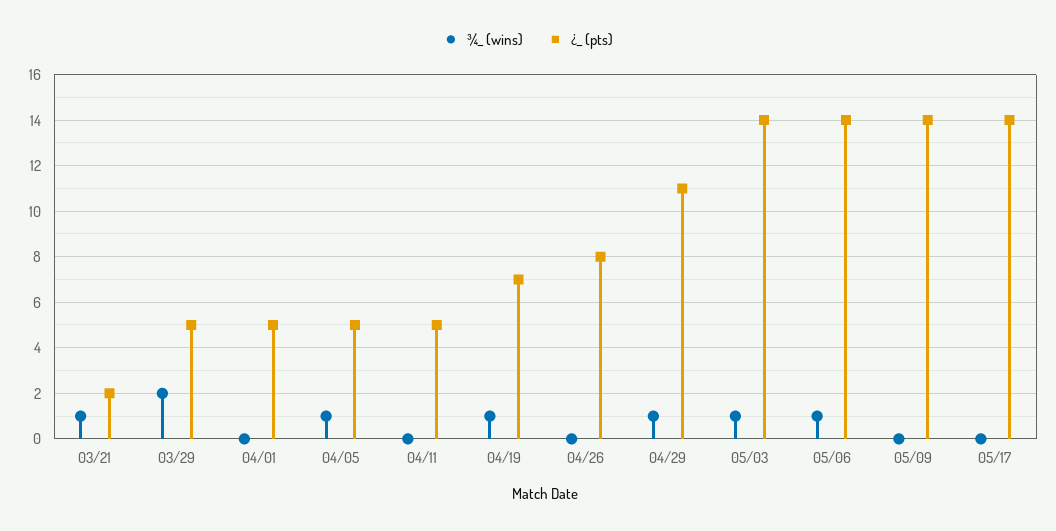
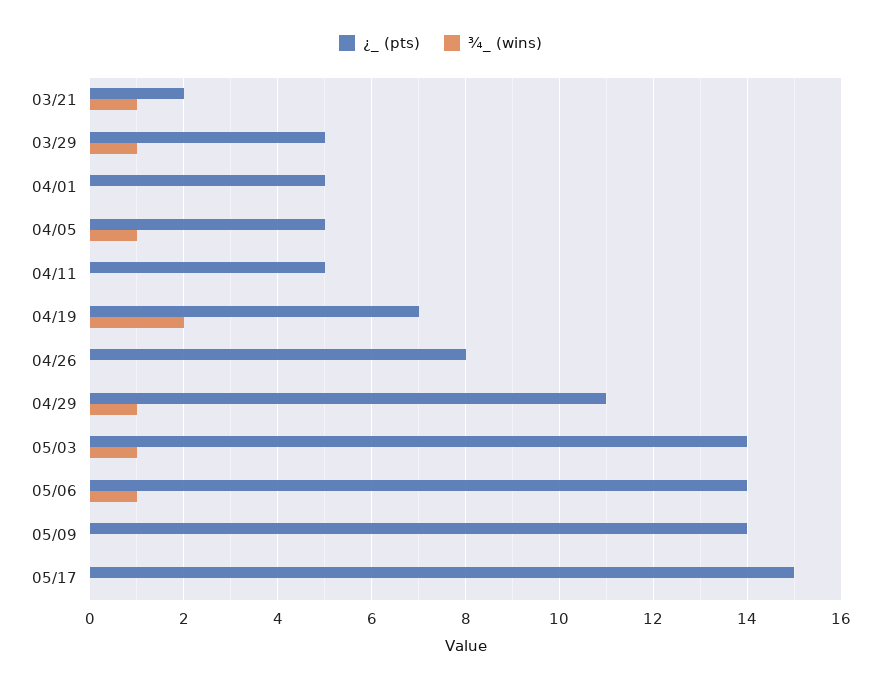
  {
    "¾_ (wins)": {
      "03/21": 1,
-     "03/29": 2,
+     "03/29": 1,
      "04/01": 0,
      "04/05": 1,
      "04/11": 0,
-     "04/19": 1,
+     "04/19": 2,
      "04/26": 0,
      "04/29": 1,
      "05/03": 1,
      "05/06": 1,
      "05/09": 0,
      "05/17": 0
    },
    "¿_ (pts)": {
      "03/21": 2,
      "03/29": 5,
      "04/01": 5,
      "04/05": 5,
      "04/11": 5,
      "04/19": 7,
      "04/26": 8,
      "04/29": 11,
      "05/03": 14,
      "05/06": 14,
      "05/09": 14,
-     "05/17": 14
+     "05/17": 15
    }
  }

